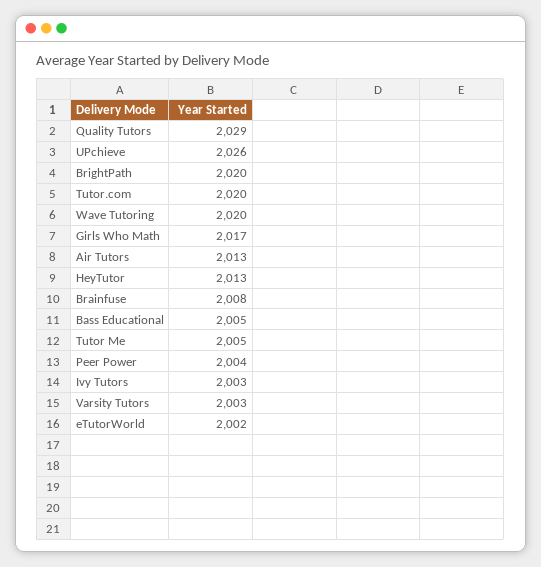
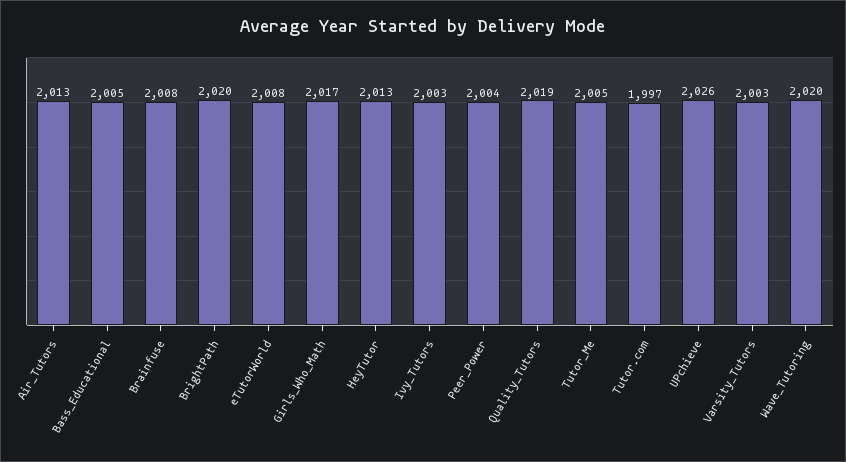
  {
-   "Quality Tutors": 2029,
+   "Quality Tutors": 2019,
    "UPchieve": 2026,
    "BrightPath": 2020,
-   "Tutor.com": 2020,
+   "Tutor.com": 1997,
    "Wave Tutoring": 2020,
    "Girls Who Math": 2017,
    "Air Tutors": 2013,
    "HeyTutor": 2013,
    "Brainfuse": 2008,
    "Bass Educational": 2005,
    "Tutor Me": 2005,
    "Peer Power": 2004,
    "Ivy Tutors": 2003,
    "Varsity Tutors": 2003,
-   "eTutorWorld": 2002
+   "eTutorWorld": 2008
  }

